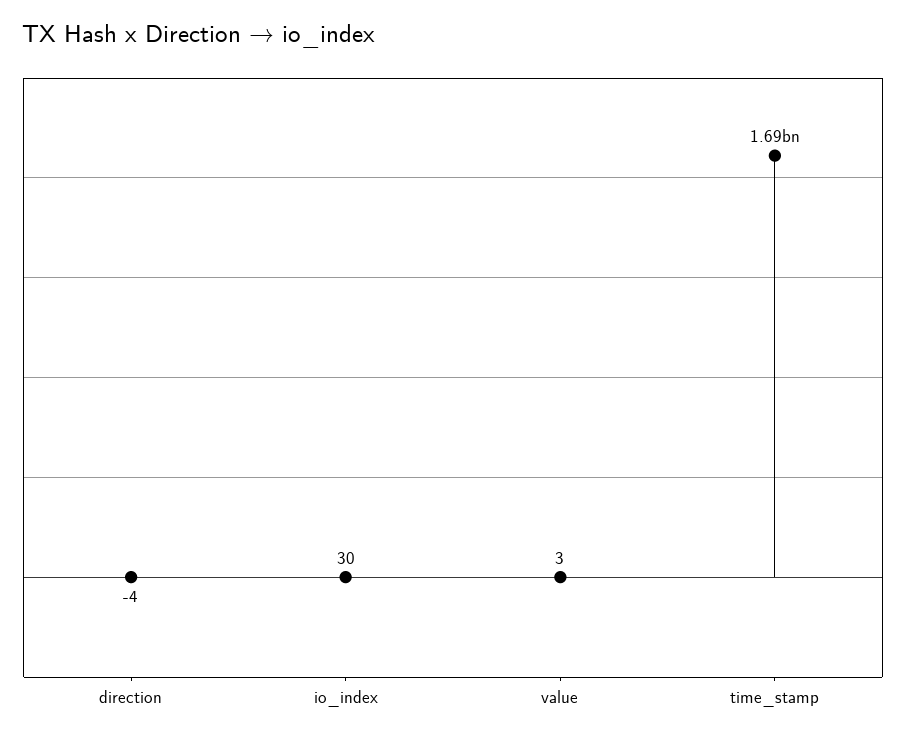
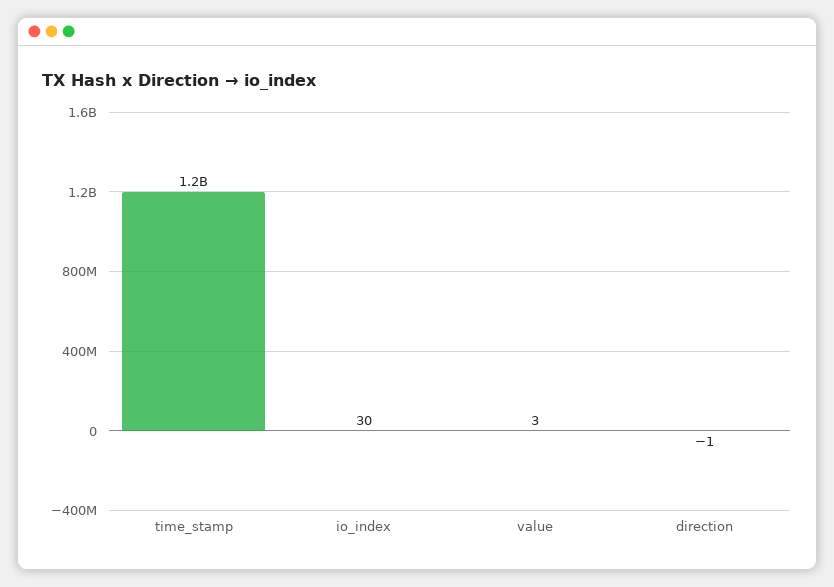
  {
-   "direction": -4,
+   "direction": -1,
    "io_index": 30,
    "value": 3,
-   "time_stamp": 1690000000
+   "time_stamp": 1200000000
  }

